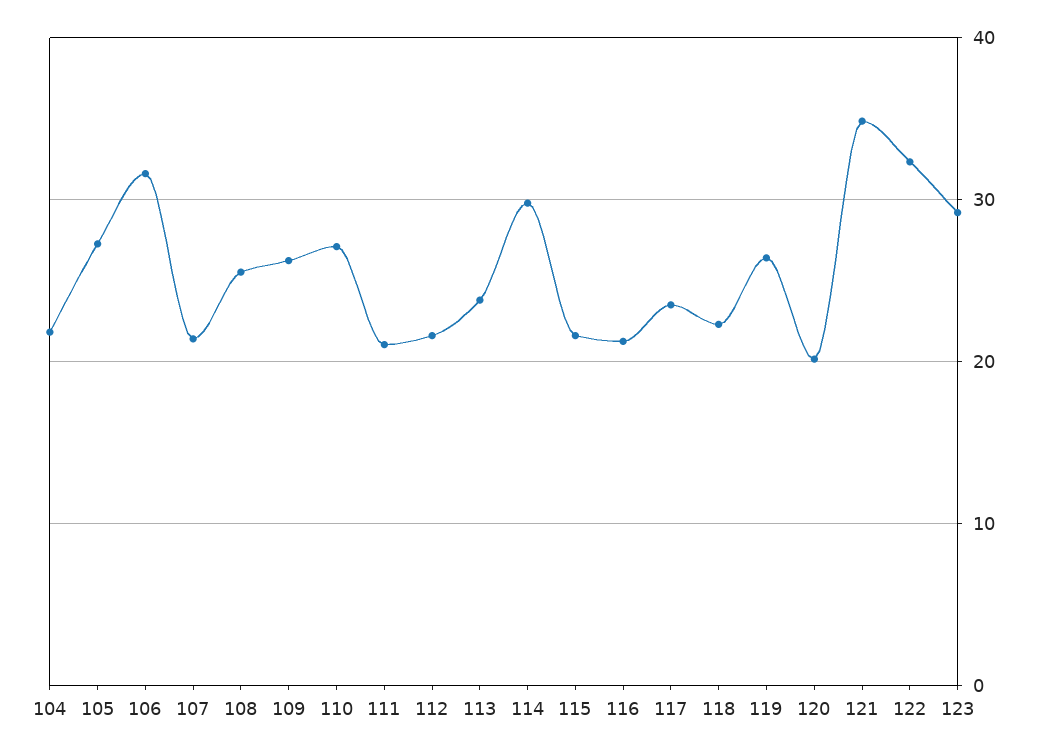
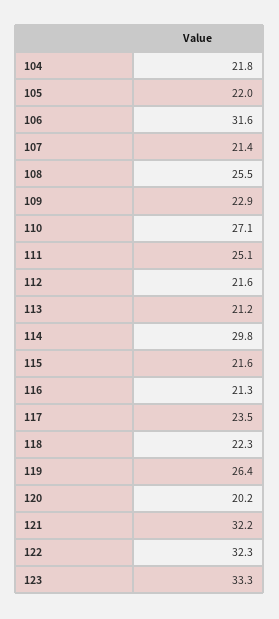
  {
    "104": 21.8,
-   "105": 27,
+   "105": 22,
    "106": 31.6,
    "107": 21.4,
    "108": 25.5,
-   "109": 26,
+   "109": 22.9,
    "110": 27.1,
-   "111": 21,
+   "111": 25.1,
    "112": 21.6,
-   "113": 24,
+   "113": 21.2,
    "114": 29.8,
    "115": 21.6,
    "116": 21.3,
    "117": 23.5,
    "118": 22.3,
    "119": 26.4,
    "120": 20.2,
-   "121": 35,
+   "121": 32.2,
    "122": 32.3,
-   "123": 29
+   "123": 33.3
  }

